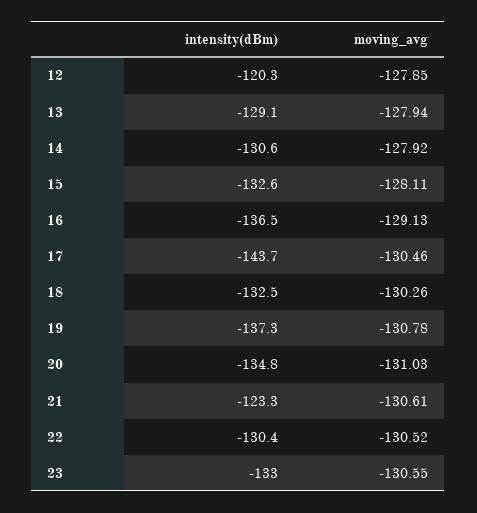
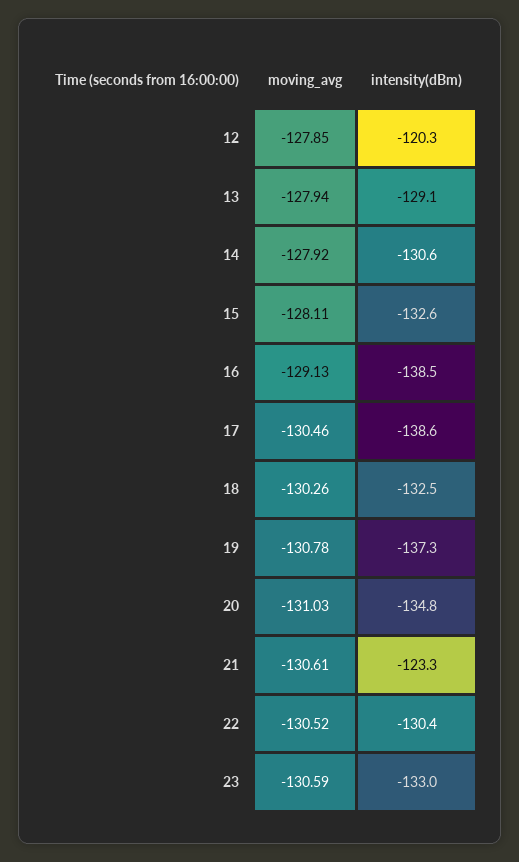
  {
    "intensity(dBm)": {
      "12": -120.3,
      "13": -129.1,
      "14": -130.6,
      "15": -132.6,
-     "16": -136.5,
+     "16": -138.5,
-     "17": -143.7,
+     "17": -138.6,
      "18": -132.5,
      "19": -137.3,
      "20": -134.8,
      "21": -123.3,
      "22": -130.4,
      "23": -133
    },
    "moving_avg": {
      "12": -127.85,
      "13": -127.94,
      "14": -127.92,
      "15": -128.11,
      "16": -129.13,
      "17": -130.46,
      "18": -130.26,
      "19": -130.78,
      "20": -131.03,
      "21": -130.61,
      "22": -130.52,
-     "23": -130.55
+     "23": -130.59
    }
  }

